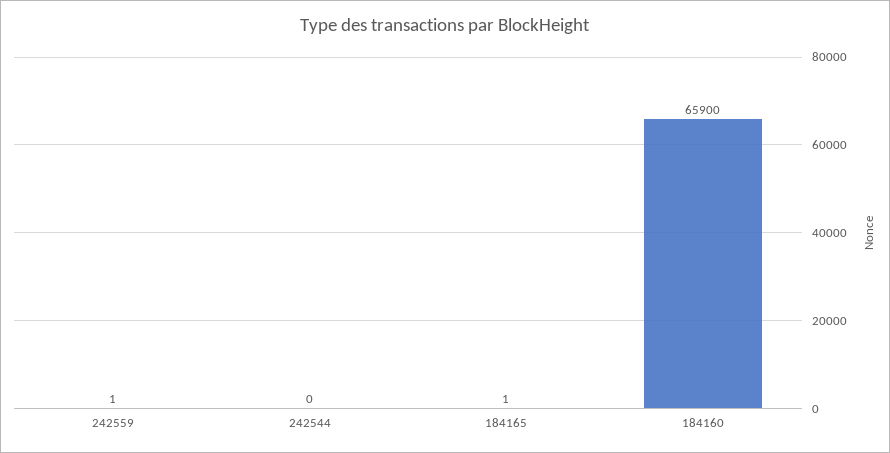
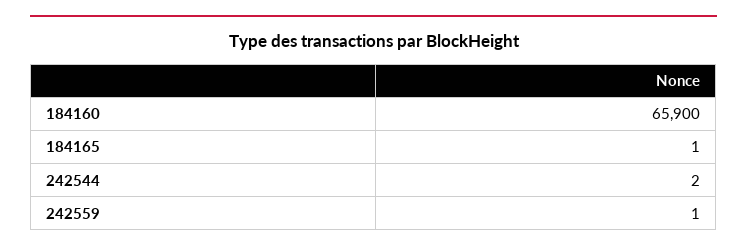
  {
    "242559": 1,
-   "242544": 0,
+   "242544": 2,
    "184165": 1,
    "184160": 65900
  }

